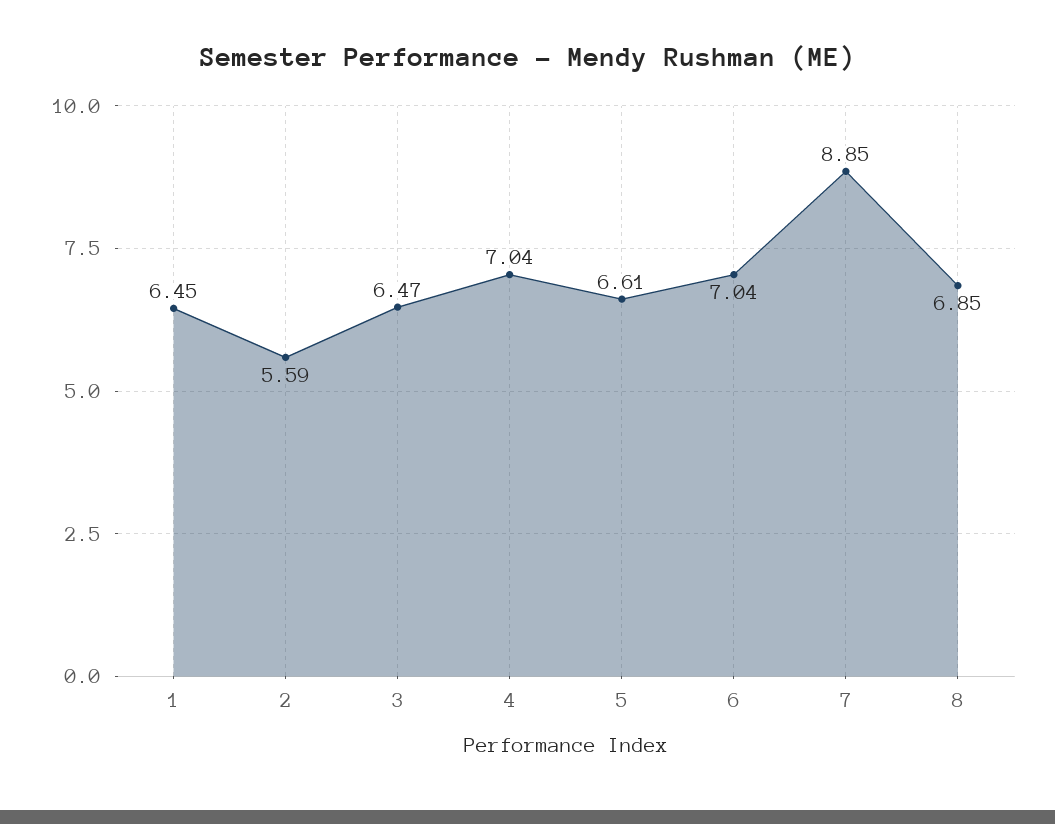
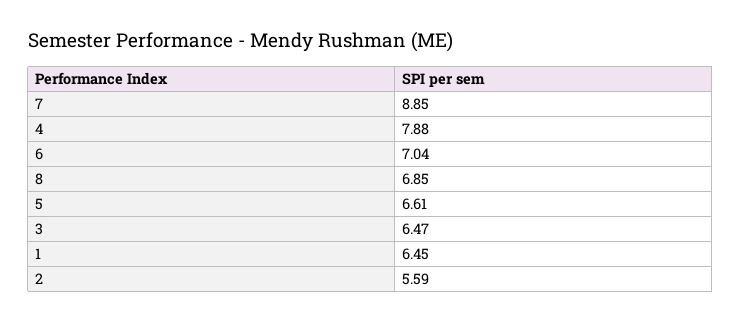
  {
    "1": 6.45,
    "2": 5.59,
    "3": 6.47,
-   "4": 7.04,
+   "4": 7.88,
    "5": 6.61,
    "6": 7.04,
    "7": 8.85,
    "8": 6.85
  }

